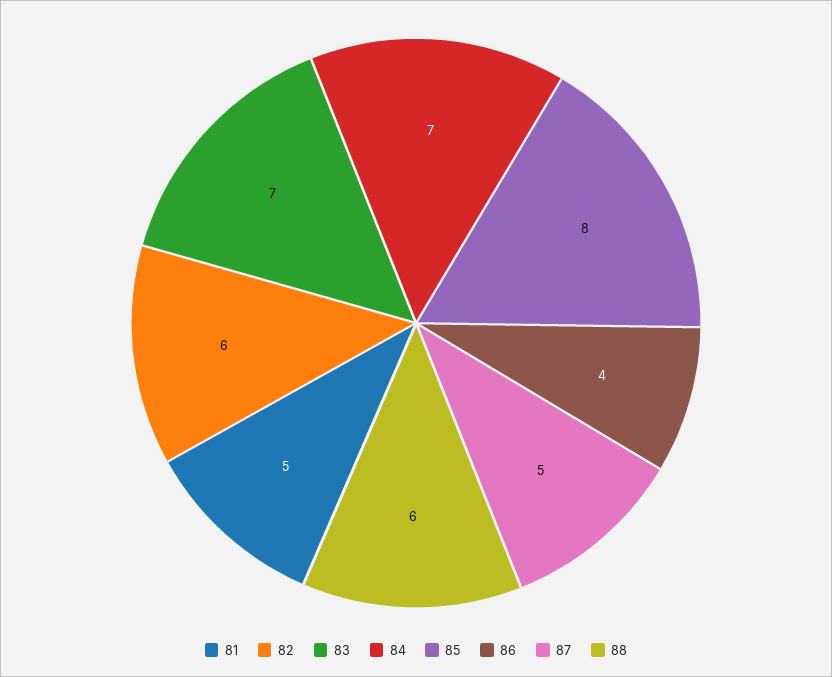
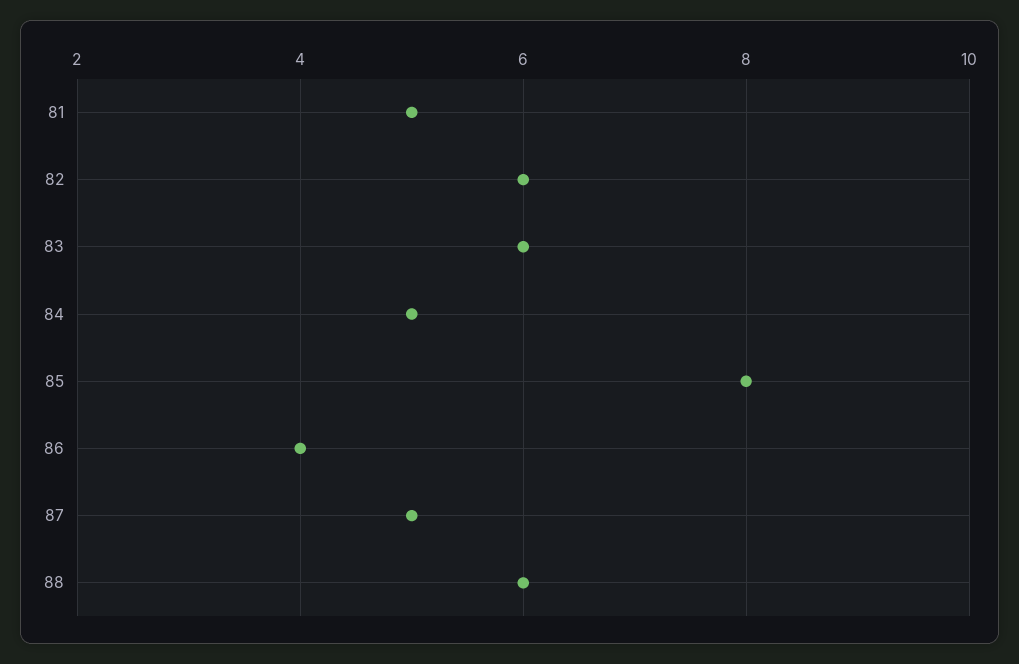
  {
    "81": 5,
    "82": 6,
-   "83": 7,
+   "83": 6,
-   "84": 7,
+   "84": 5,
    "85": 8,
    "86": 4,
    "87": 5,
    "88": 6
  }

